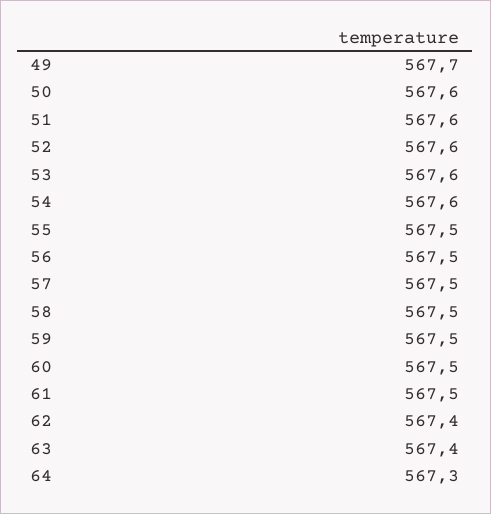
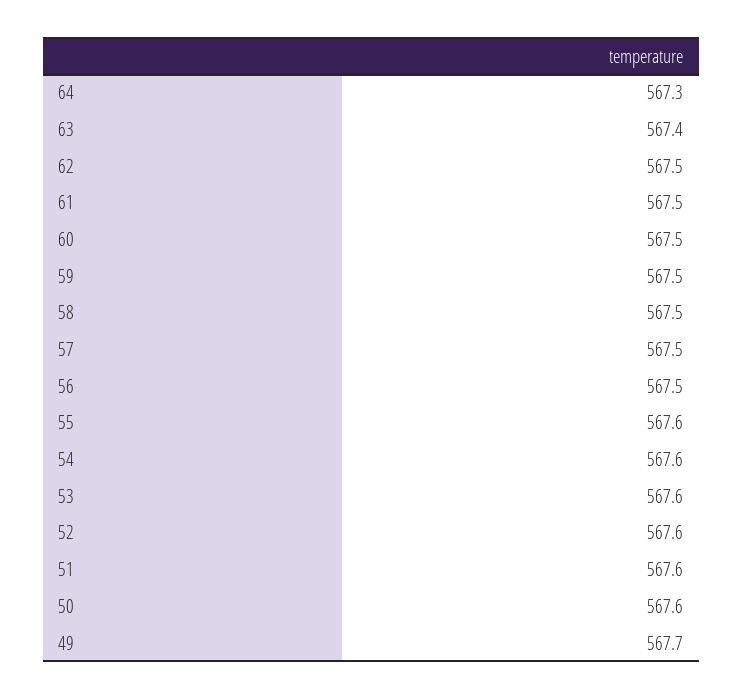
  {
    "49": 567.7,
    "50": 567.6,
    "51": 567.6,
    "52": 567.6,
    "53": 567.6,
    "54": 567.6,
-   "55": 567.5,
+   "55": 567.6,
    "56": 567.5,
    "57": 567.5,
    "58": 567.5,
    "59": 567.5,
    "60": 567.5,
    "61": 567.5,
-   "62": 567.4,
+   "62": 567.5,
    "63": 567.4,
    "64": 567.3
  }

